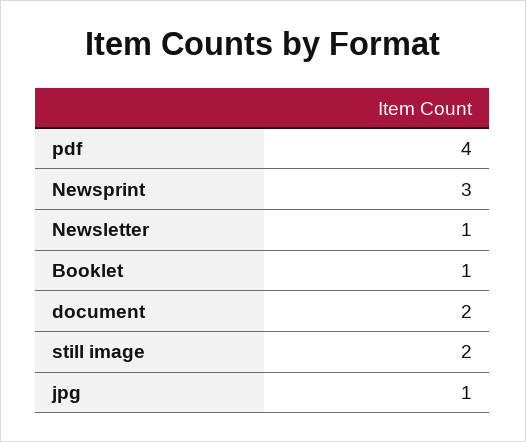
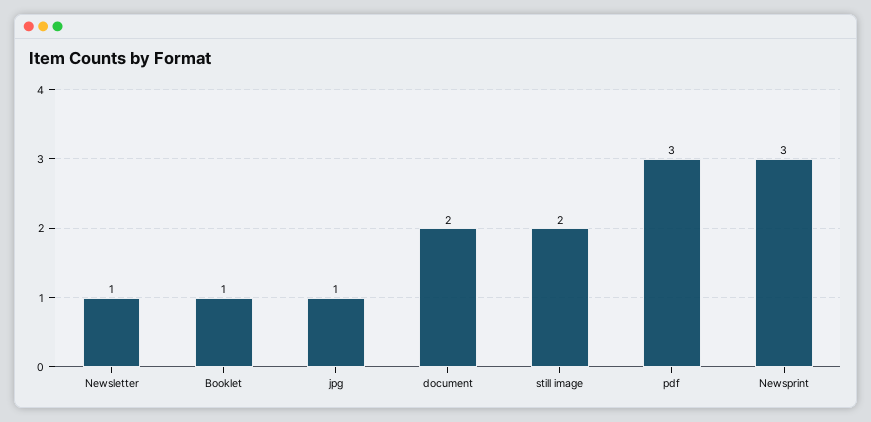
  {
-   "pdf": 4,
+   "pdf": 3,
    "Newsprint": 3,
    "Newsletter": 1,
    "Booklet": 1,
    "document": 2,
    "still image": 2,
    "jpg": 1
  }

